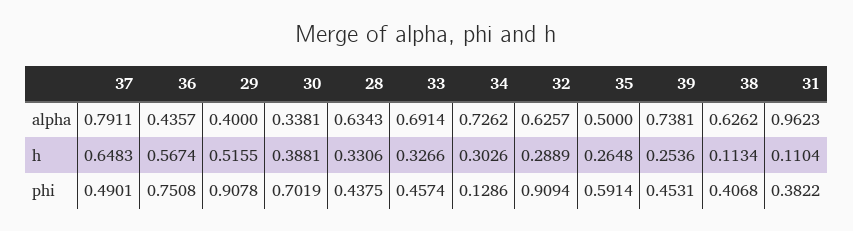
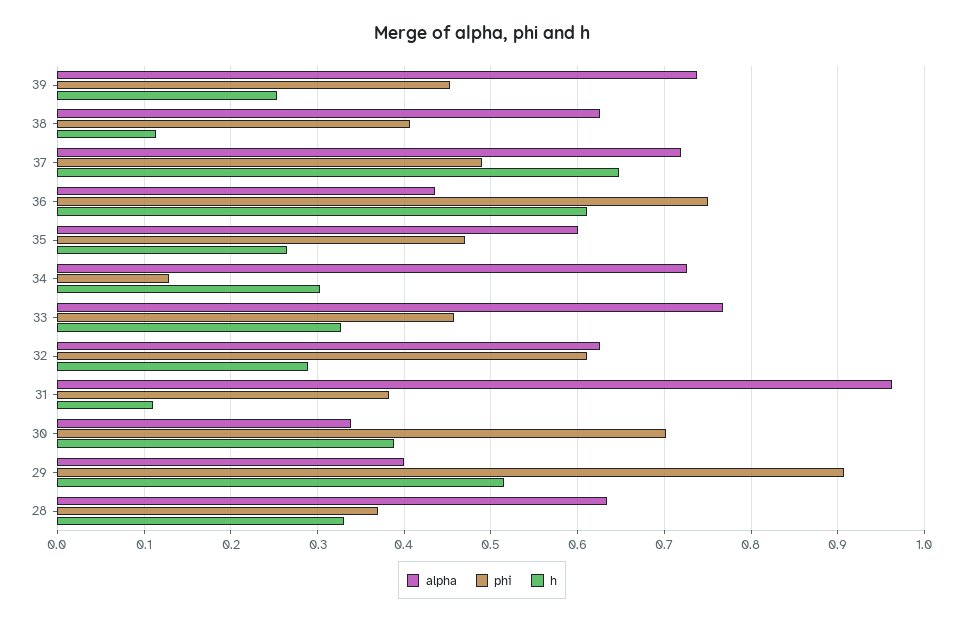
  {
    "alpha": {
-     "37": 0.7911,
+     "37": 0.72,
      "36": 0.4357,
      "29": 0.4,
      "30": 0.3381,
      "28": 0.6343,
-     "33": 0.6914,
+     "33": 0.77,
      "34": 0.7262,
      "32": 0.6257,
-     "35": 0.5,
+     "35": 0.6,
      "39": 0.7381,
      "38": 0.6262,
      "31": 0.9623
    },
    "h": {
      "37": 0.6483,
-     "36": 0.5674,
+     "36": 0.61,
      "29": 0.5155,
      "30": 0.3881,
      "28": 0.3306,
      "33": 0.3266,
      "34": 0.3026,
      "32": 0.2889,
      "35": 0.2648,
      "39": 0.2536,
      "38": 0.1134,
      "31": 0.1104
    },
    "phi": {
      "37": 0.4901,
      "36": 0.7508,
      "29": 0.9078,
      "30": 0.7019,
-     "28": 0.4375,
+     "28": 0.37,
      "33": 0.4574,
      "34": 0.1286,
-     "32": 0.9094,
+     "32": 0.61,
-     "35": 0.5914,
+     "35": 0.47,
      "39": 0.4531,
      "38": 0.4068,
      "31": 0.3822
    }
  }

